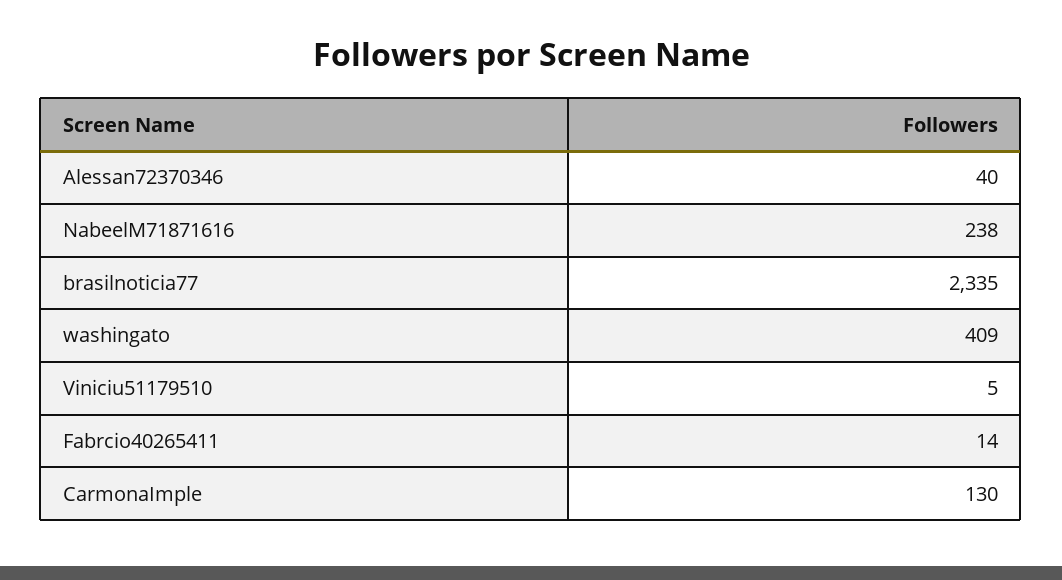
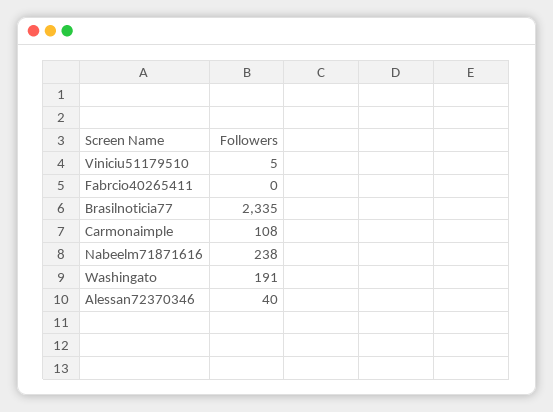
  {
    "Alessan72370346": 40,
    "NabeelM71871616": 238,
    "brasilnoticia77": 2335,
-   "washingato": 409,
+   "washingato": 191,
    "Viniciu51179510": 5,
-   "Fabrcio40265411": 14,
+   "Fabrcio40265411": 0,
-   "CarmonaImple": 130
+   "CarmonaImple": 108
  }

